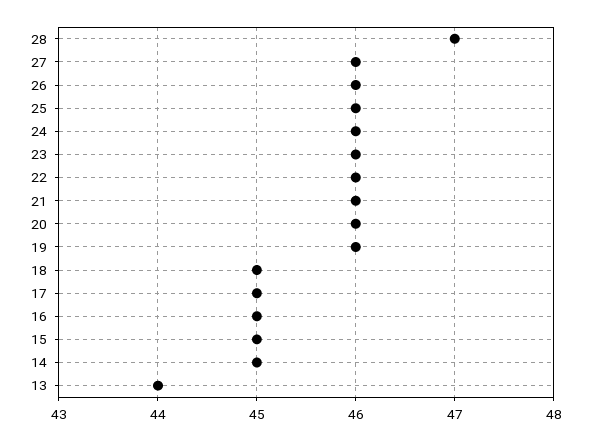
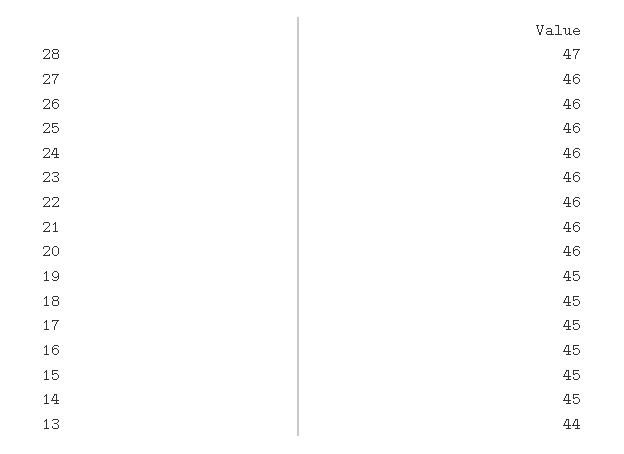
  {
    "28": 47,
    "27": 46,
    "26": 46,
    "25": 46,
    "24": 46,
    "23": 46,
    "22": 46,
    "21": 46,
    "20": 46,
-   "19": 46,
+   "19": 45,
    "18": 45,
    "17": 45,
    "16": 45,
    "15": 45,
    "14": 45,
    "13": 44
  }

